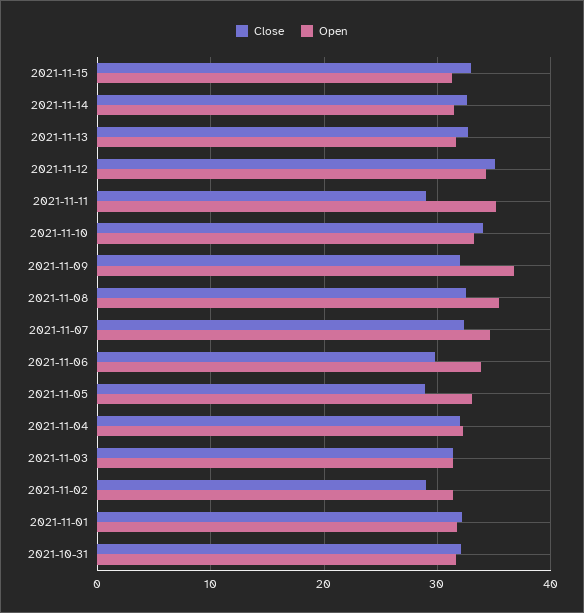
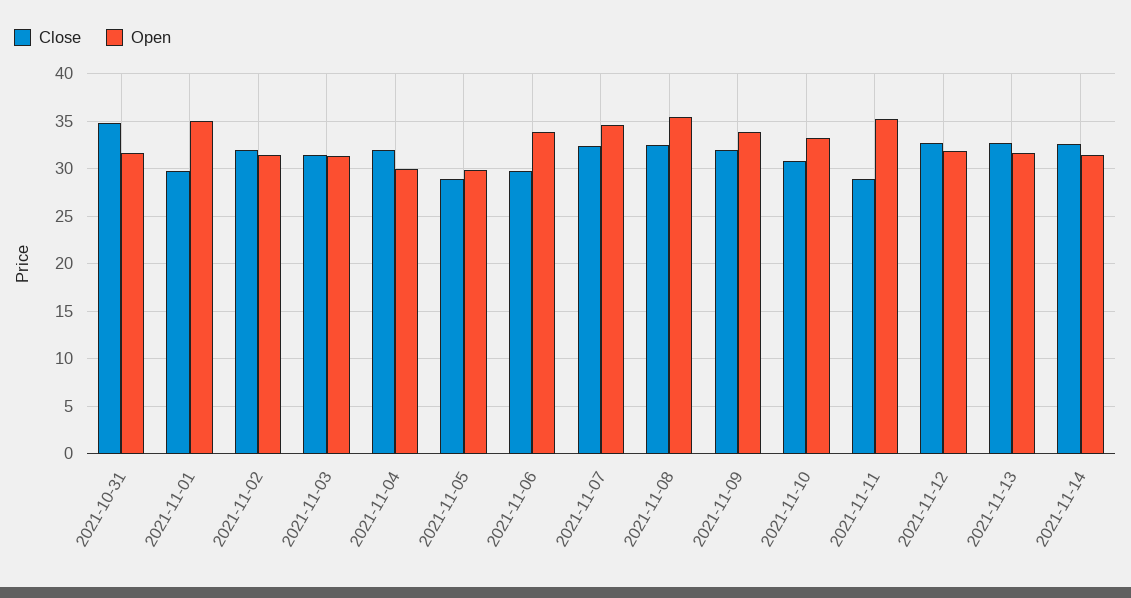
  {
    "Close": {
-     "2021-11-15": 33,
      "2021-11-14": 33,
      "2021-11-13": 33,
-     "2021-11-12": 35,
+     "2021-11-12": 33,
      "2021-11-11": 29,
-     "2021-11-10": 34,
+     "2021-11-10": 31,
      "2021-11-09": 32,
      "2021-11-08": 33,
      "2021-11-07": 32,
      "2021-11-06": 30,
      "2021-11-05": 29,
      "2021-11-04": 32,
      "2021-11-03": 31,
-     "2021-11-02": 29,
+     "2021-11-02": 32,
-     "2021-11-01": 32,
+     "2021-11-01": 30,
-     "2021-10-31": 32
+     "2021-10-31": 35
    },
    "Open": {
-     "2021-11-15": 31,
      "2021-11-14": 31,
      "2021-11-13": 32,
-     "2021-11-12": 34,
+     "2021-11-12": 32,
      "2021-11-11": 35,
      "2021-11-10": 33,
-     "2021-11-09": 37,
+     "2021-11-09": 34,
      "2021-11-08": 35,
      "2021-11-07": 35,
      "2021-11-06": 34,
-     "2021-11-05": 33,
+     "2021-11-05": 30,
-     "2021-11-04": 32,
+     "2021-11-04": 30,
      "2021-11-03": 31,
      "2021-11-02": 31,
-     "2021-11-01": 32,
+     "2021-11-01": 35,
      "2021-10-31": 32
    }
  }

